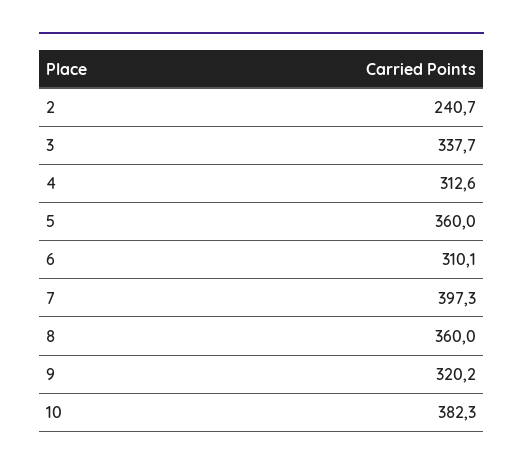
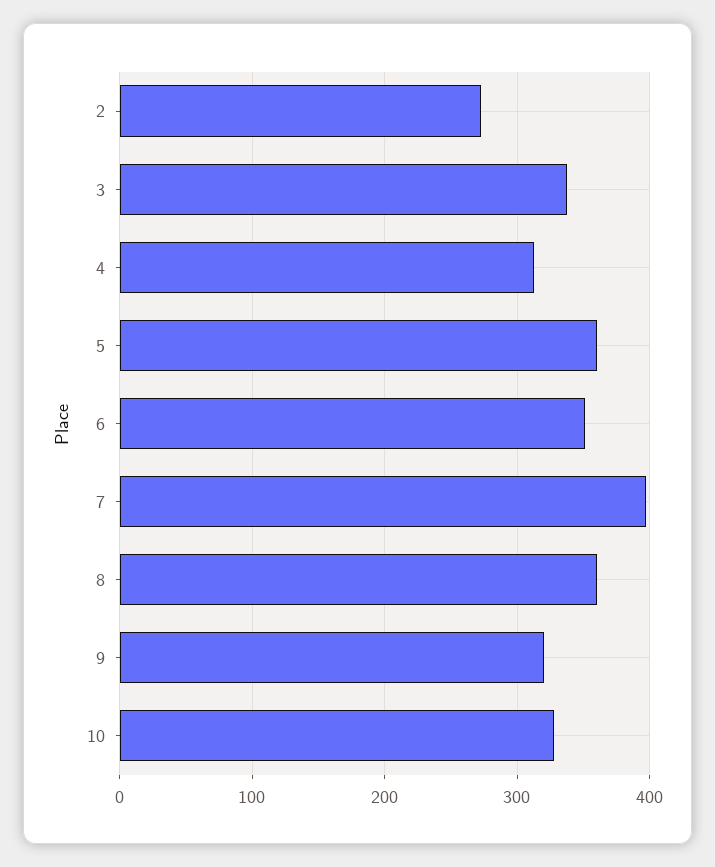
  {
-   "2": 240.7,
+   "2": 270,
    "3": 337.7,
    "4": 312.6,
    "5": 360,
-   "6": 310.1,
+   "6": 350,
    "7": 397.3,
    "8": 360,
    "9": 320.2,
-   "10": 382.3
+   "10": 330
  }

